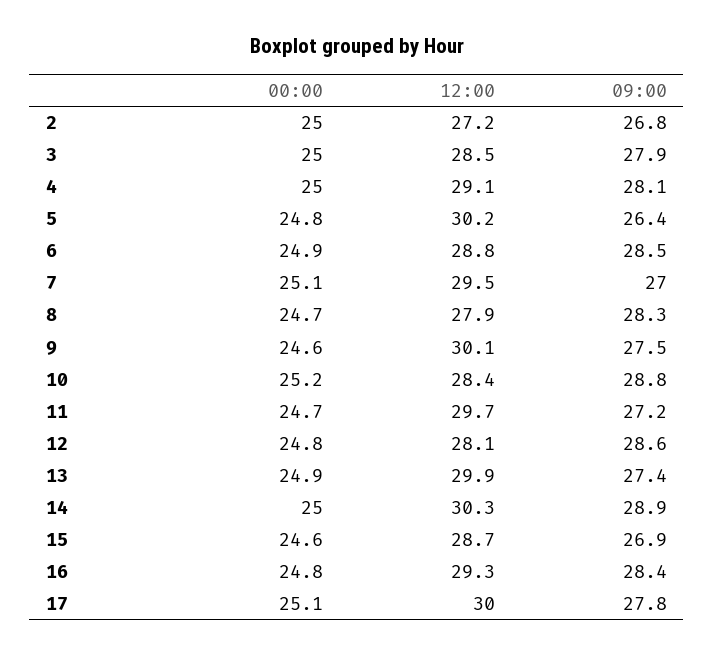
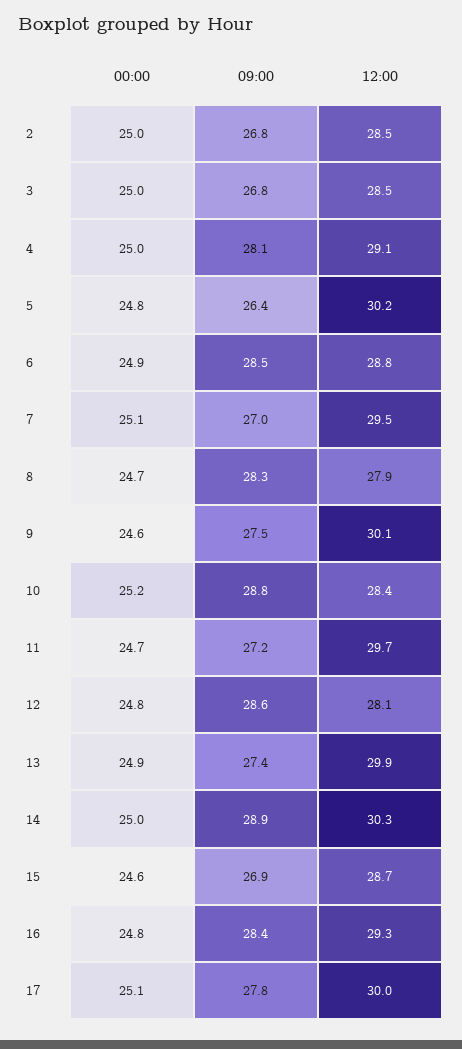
  {
    "00:00": {
      "2": 25,
      "3": 25,
      "4": 25,
      "5": 24.8,
      "6": 24.9,
      "7": 25.1,
      "8": 24.7,
      "9": 24.6,
      "10": 25.2,
      "11": 24.7,
      "12": 24.8,
      "13": 24.9,
      "14": 25,
      "15": 24.6,
      "16": 24.8,
      "17": 25.1
    },
    "12:00": {
-     "2": 27.2,
+     "2": 28.5,
      "3": 28.5,
      "4": 29.1,
      "5": 30.2,
      "6": 28.8,
      "7": 29.5,
      "8": 27.9,
      "9": 30.1,
      "10": 28.4,
      "11": 29.7,
      "12": 28.1,
      "13": 29.9,
      "14": 30.3,
      "15": 28.7,
      "16": 29.3,
      "17": 30
    },
    "09:00": {
      "2": 26.8,
-     "3": 27.9,
+     "3": 26.8,
      "4": 28.1,
      "5": 26.4,
      "6": 28.5,
      "7": 27,
      "8": 28.3,
      "9": 27.5,
      "10": 28.8,
      "11": 27.2,
      "12": 28.6,
      "13": 27.4,
      "14": 28.9,
      "15": 26.9,
      "16": 28.4,
      "17": 27.8
    }
  }

